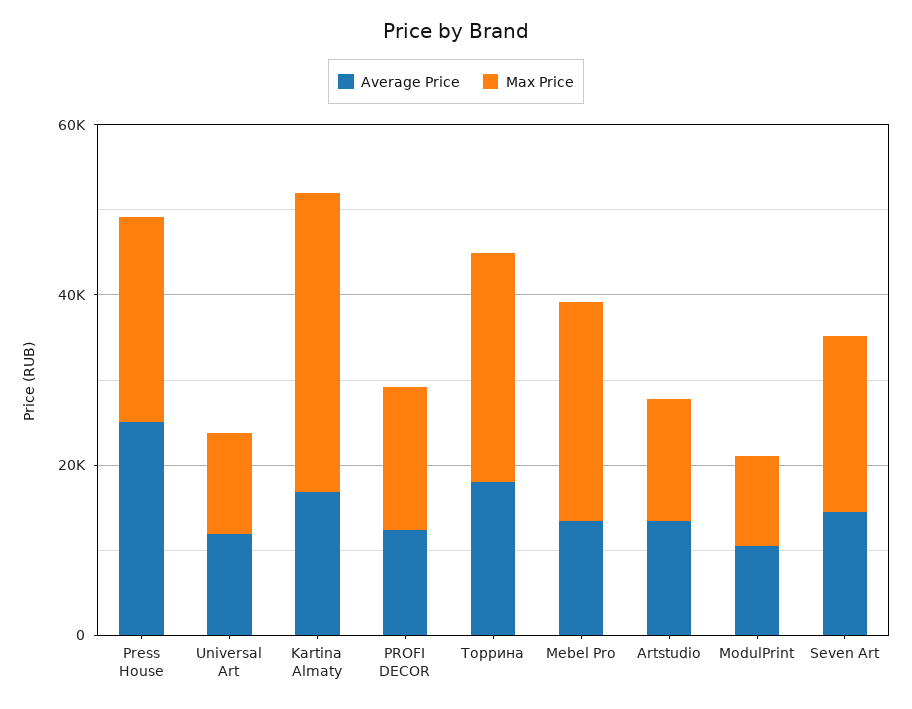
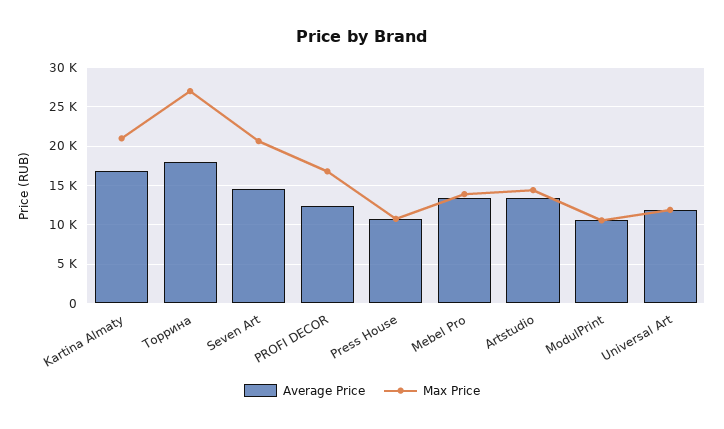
  {
    "Average Price": {
-     "Press House": 25000,
+     "Press House": 11000,
      "Universal Art": 12000,
      "Kartina Almaty": 17000,
      "PROFI DECOR": 12000,
      "Торрина": 18000,
      "Mebel Pro": 13000,
      "Artstudio": 13000,
      "ModulPrint": 11000,
      "Seven Art": 15000
    },
    "Max Price": {
-     "Press House": 25000,
+     "Press House": 11000,
      "Universal Art": 12000,
-     "Kartina Almaty": 35000,
+     "Kartina Almaty": 21000,
      "PROFI DECOR": 17000,
      "Торрина": 27000,
-     "Mebel Pro": 25000,
+     "Mebel Pro": 14000,
      "Artstudio": 14000,
      "ModulPrint": 11000,
      "Seven Art": 21000
    }
  }

